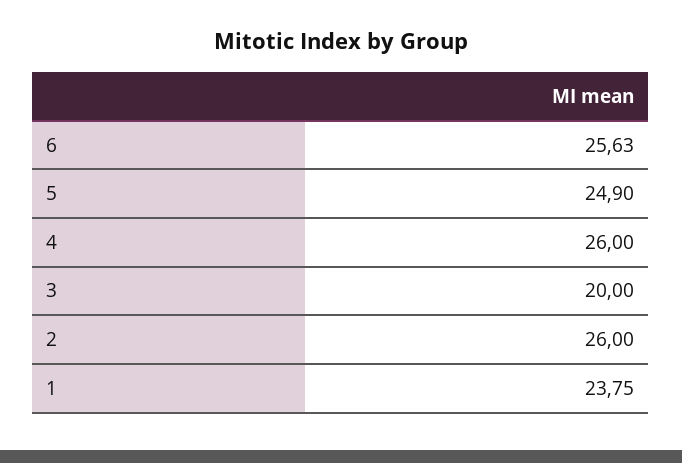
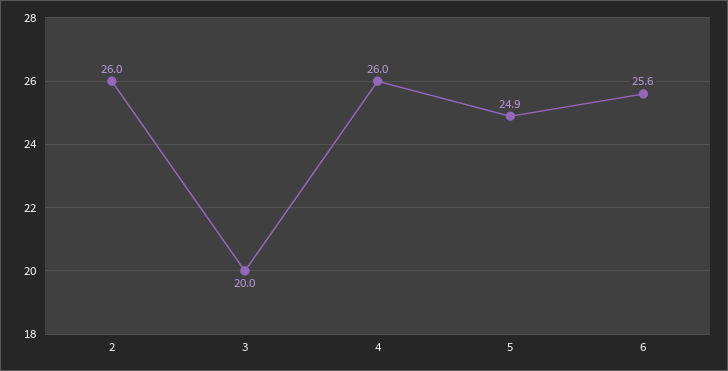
  {
    "6": 25.63,
    "5": 24.9,
    "4": 26,
    "3": 20,
-   "2": 26,
+   "2": 26
-   "1": 23.75
  }

